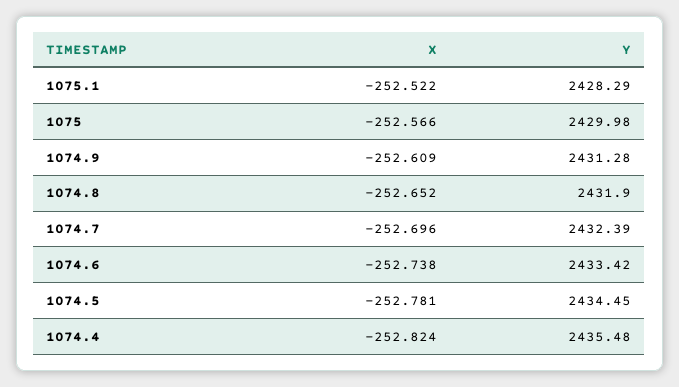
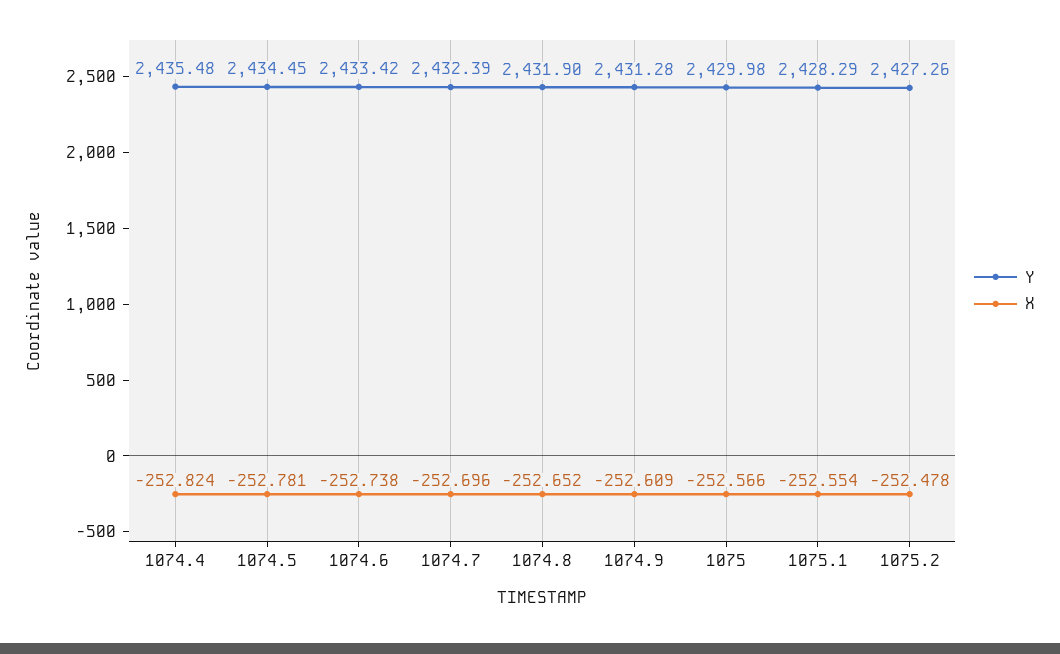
  {
    "X": {
-     "1075.1": -252.522,
+     "1075.1": -252.554,
      "1075": -252.566,
      "1074.9": -252.609,
      "1074.8": -252.652,
      "1074.7": -252.696,
      "1074.6": -252.738,
      "1074.5": -252.781,
-     "1074.4": -252.824
+     "1074.4": -252.824,
+     "1075.2": -252.478
    },
    "Y": {
      "1075.1": 2428.29,
      "1075": 2429.98,
      "1074.9": 2431.28,
      "1074.8": 2431.9,
      "1074.7": 2432.39,
      "1074.6": 2433.42,
      "1074.5": 2434.45,
-     "1074.4": 2435.48
+     "1074.4": 2435.48,
+     "1075.2": 2427.26
    }
  }

